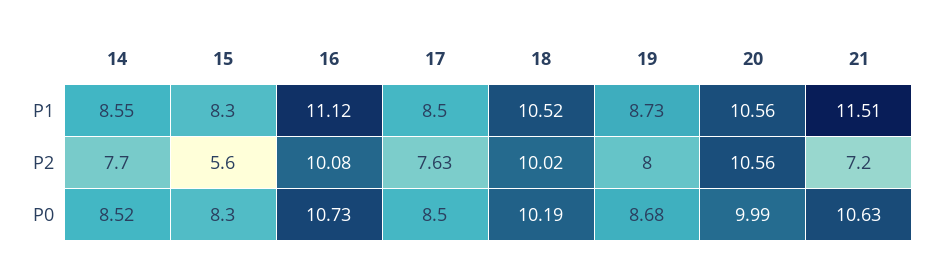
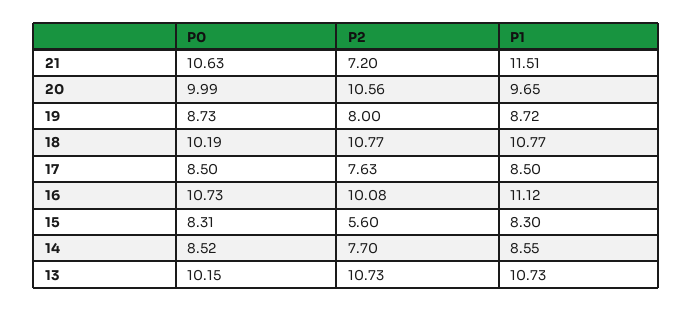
  {
    "14": {
      "P1": 8.55,
      "P2": 7.7,
      "P0": 8.52
    },
    "15": {
      "P1": 8.3,
      "P2": 5.6,
-     "P0": 8.3
+     "P0": 8.31
    },
    "16": {
      "P1": 11.12,
      "P2": 10.08,
      "P0": 10.73
    },
    "17": {
      "P1": 8.5,
      "P2": 7.63,
      "P0": 8.5
    },
    "18": {
-     "P1": 10.52,
+     "P1": 10.77,
-     "P2": 10.02,
+     "P2": 10.77,
      "P0": 10.19
    },
    "19": {
-     "P1": 8.73,
+     "P1": 8.72,
      "P2": 8,
-     "P0": 8.68
+     "P0": 8.73
    },
    "20": {
-     "P1": 10.56,
+     "P1": 9.65,
      "P2": 10.56,
      "P0": 9.99
    },
    "21": {
      "P1": 11.51,
      "P2": 7.2,
      "P0": 10.63
-   }
+   },
+   "13": {
+     "P0": 10.15,
+     "P2": 10.73,
+     "P1": 10.73
+   }
  }

